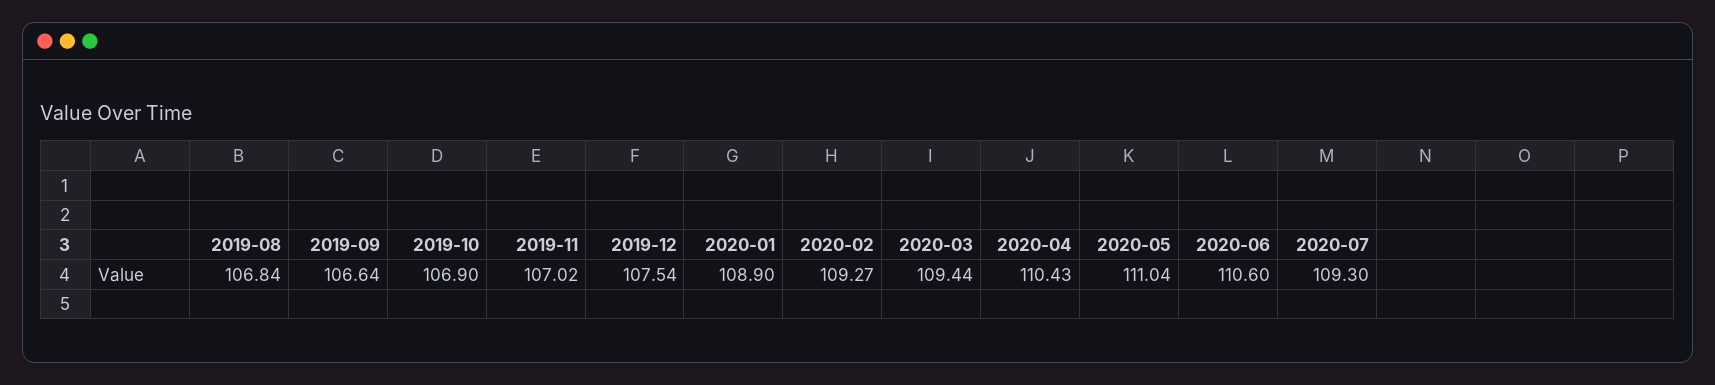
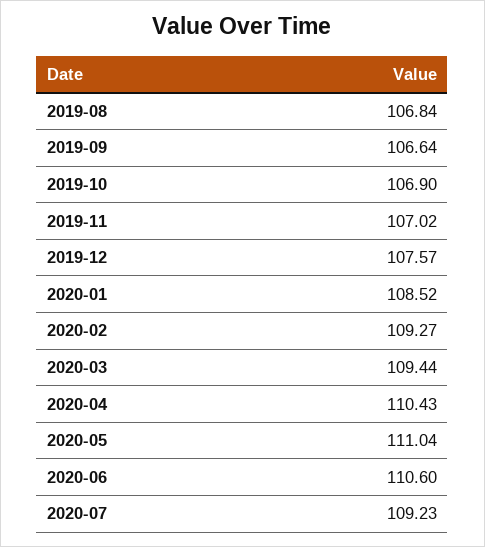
  {
    "2019-08": 106.84,
    "2019-09": 106.64,
    "2019-10": 106.9,
    "2019-11": 107.02,
-   "2019-12": 107.54,
+   "2019-12": 107.57,
-   "2020-01": 108.9,
+   "2020-01": 108.52,
    "2020-02": 109.27,
    "2020-03": 109.44,
    "2020-04": 110.43,
    "2020-05": 111.04,
    "2020-06": 110.6,
-   "2020-07": 109.3
+   "2020-07": 109.23
  }

